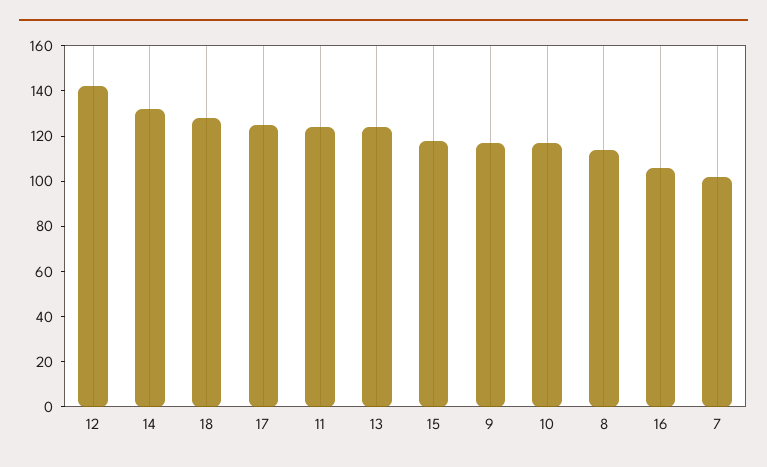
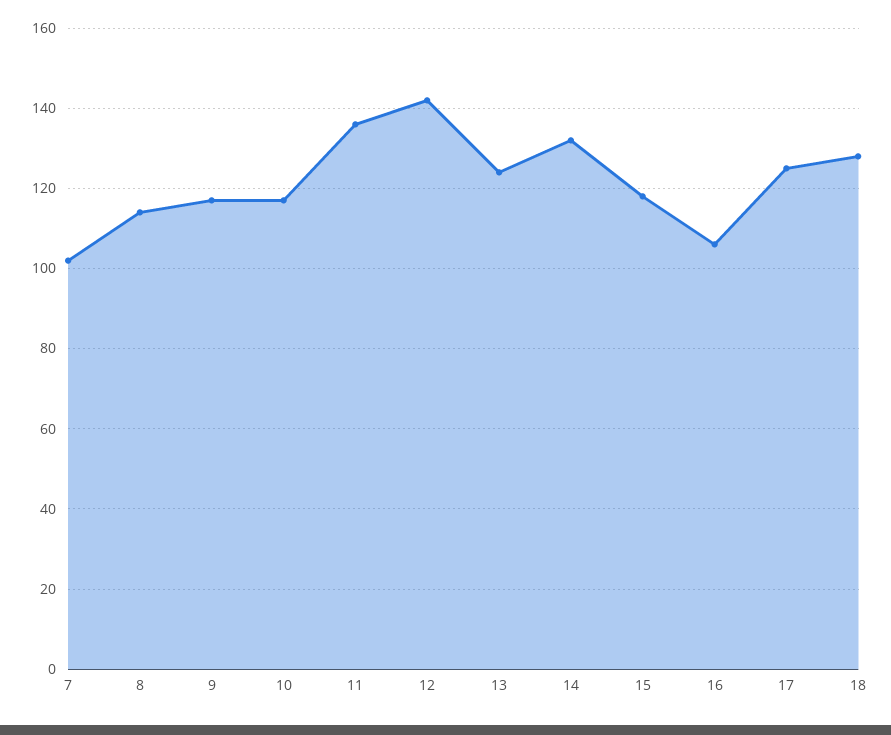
  {
    "12": 140,
    "14": 130,
    "18": 130,
    "17": 125,
-   "11": 125,
+   "11": 135,
    "13": 125,
    "15": 120,
    "9": 115,
    "10": 115,
    "8": 115,
    "16": 105,
    "7": 100
  }

